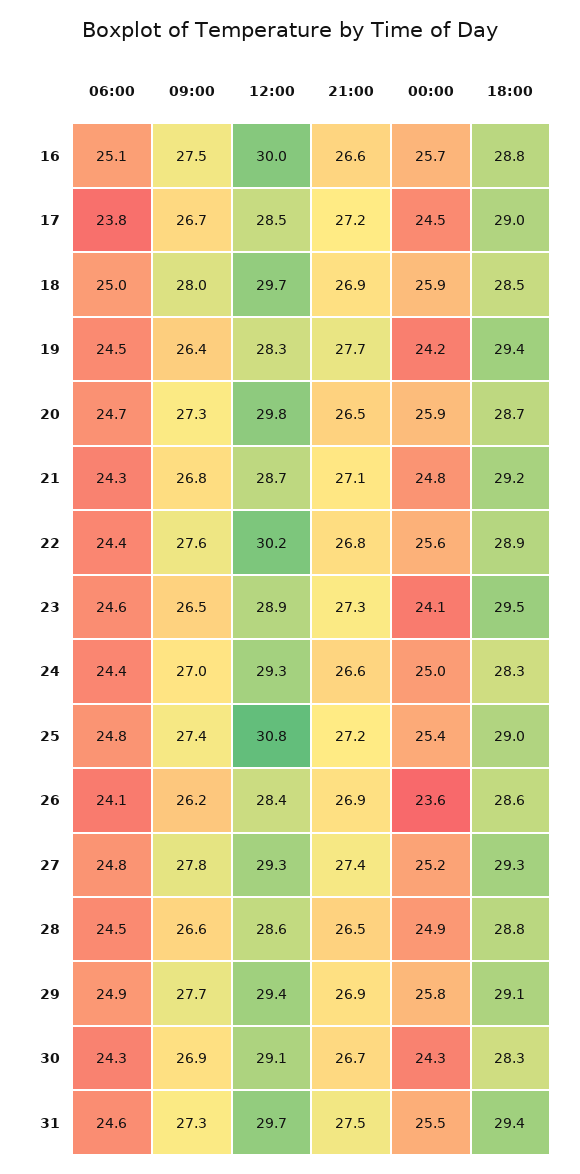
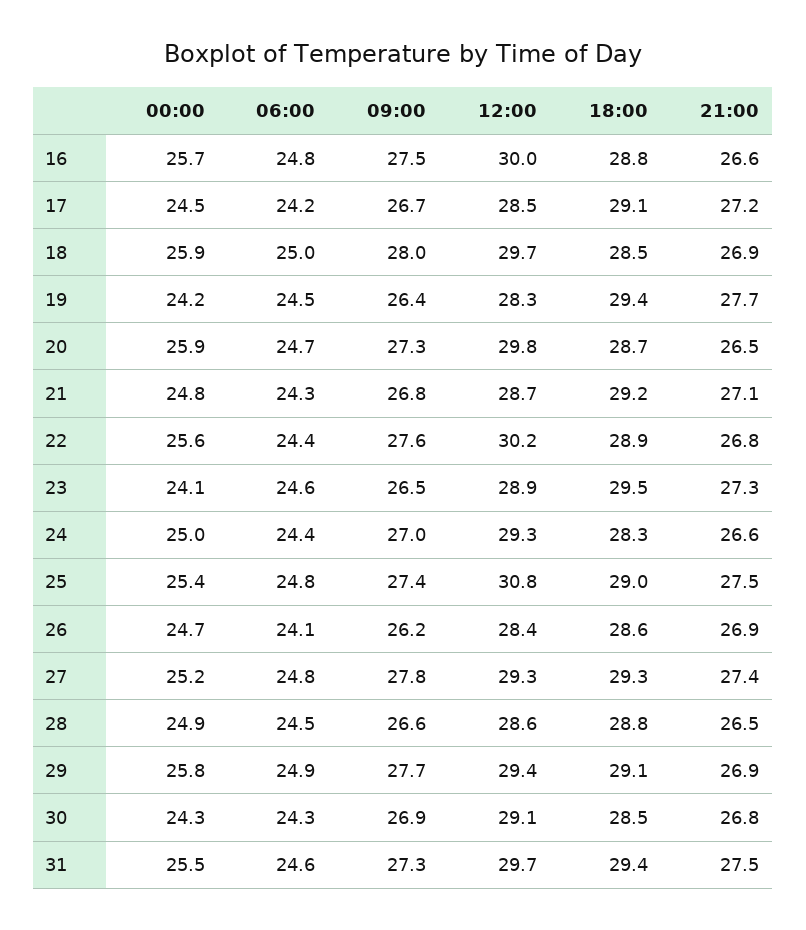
  {
    "06:00": {
-     "16": 25.1,
+     "16": 24.8,
-     "17": 23.8,
+     "17": 24.2,
      "18": 25,
      "19": 24.5,
      "20": 24.7,
      "21": 24.3,
      "22": 24.4,
      "23": 24.6,
      "24": 24.4,
      "25": 24.8,
      "26": 24.1,
      "27": 24.8,
      "28": 24.5,
      "29": 24.9,
      "30": 24.3,
      "31": 24.6
    },
    "09:00": {
      "16": 27.5,
      "17": 26.7,
      "18": 28,
      "19": 26.4,
      "20": 27.3,
      "21": 26.8,
      "22": 27.6,
      "23": 26.5,
      "24": 27,
      "25": 27.4,
      "26": 26.2,
      "27": 27.8,
      "28": 26.6,
      "29": 27.7,
      "30": 26.9,
      "31": 27.3
    },
    "12:00": {
      "16": 30,
      "17": 28.5,
      "18": 29.7,
      "19": 28.3,
      "20": 29.8,
      "21": 28.7,
      "22": 30.2,
      "23": 28.9,
      "24": 29.3,
      "25": 30.8,
      "26": 28.4,
      "27": 29.3,
      "28": 28.6,
      "29": 29.4,
      "30": 29.1,
      "31": 29.7
    },
    "21:00": {
      "16": 26.6,
      "17": 27.2,
      "18": 26.9,
      "19": 27.7,
      "20": 26.5,
      "21": 27.1,
      "22": 26.8,
      "23": 27.3,
      "24": 26.6,
-     "25": 27.2,
+     "25": 27.5,
      "26": 26.9,
      "27": 27.4,
      "28": 26.5,
      "29": 26.9,
-     "30": 26.7,
+     "30": 26.8,
      "31": 27.5
    },
    "00:00": {
      "16": 25.7,
      "17": 24.5,
      "18": 25.9,
      "19": 24.2,
      "20": 25.9,
      "21": 24.8,
      "22": 25.6,
      "23": 24.1,
      "24": 25,
      "25": 25.4,
-     "26": 23.6,
+     "26": 24.7,
      "27": 25.2,
      "28": 24.9,
      "29": 25.8,
      "30": 24.3,
      "31": 25.5
    },
    "18:00": {
      "16": 28.8,
-     "17": 29,
+     "17": 29.1,
      "18": 28.5,
      "19": 29.4,
      "20": 28.7,
      "21": 29.2,
      "22": 28.9,
      "23": 29.5,
      "24": 28.3,
      "25": 29,
      "26": 28.6,
      "27": 29.3,
      "28": 28.8,
      "29": 29.1,
-     "30": 28.3,
+     "30": 28.5,
      "31": 29.4
    }
  }

